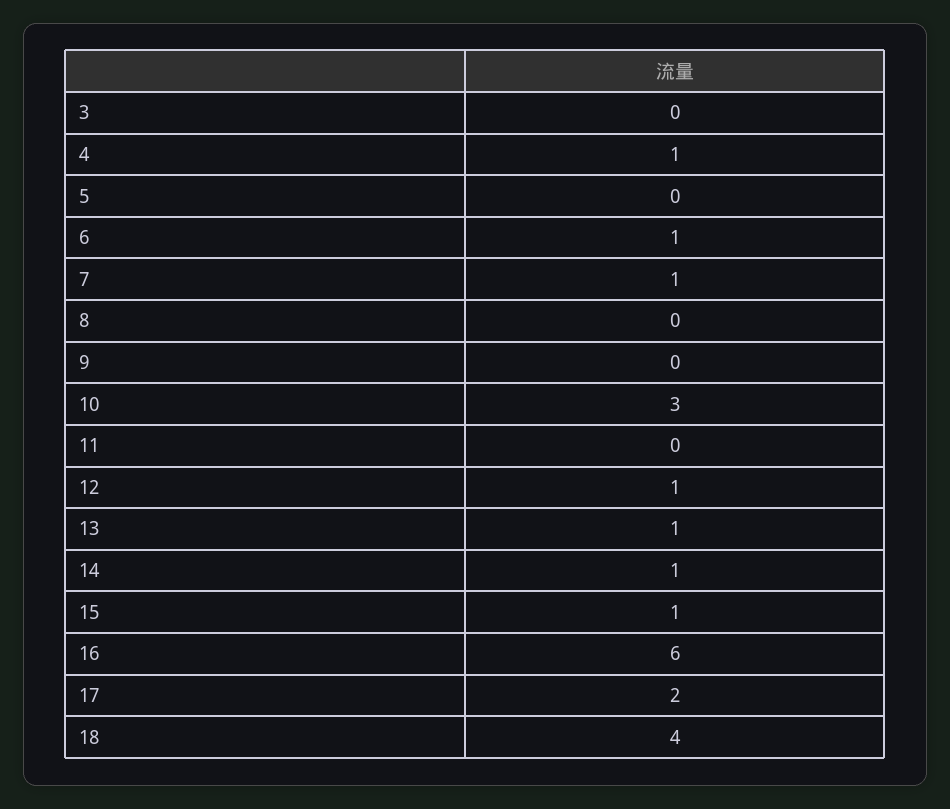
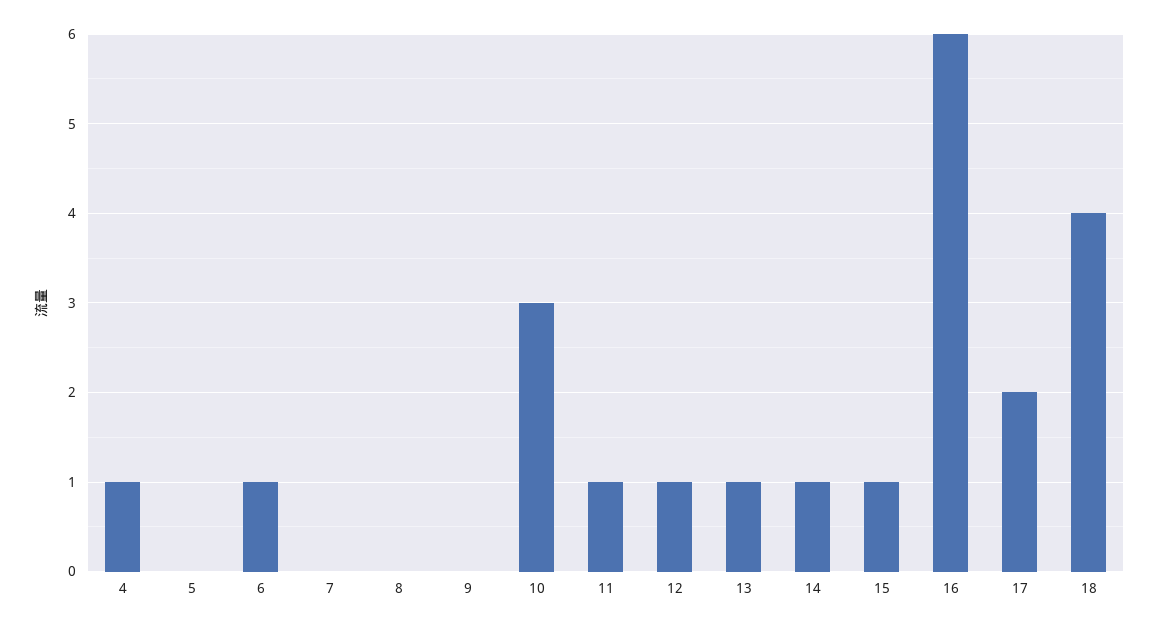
  {
-   "3": 0,
    "4": 1,
    "5": 0,
    "6": 1,
-   "7": 1,
+   "7": 0,
    "8": 0,
    "9": 0,
    "10": 3,
-   "11": 0,
+   "11": 1,
    "12": 1,
    "13": 1,
    "14": 1,
    "15": 1,
    "16": 6,
    "17": 2,
    "18": 4
  }

